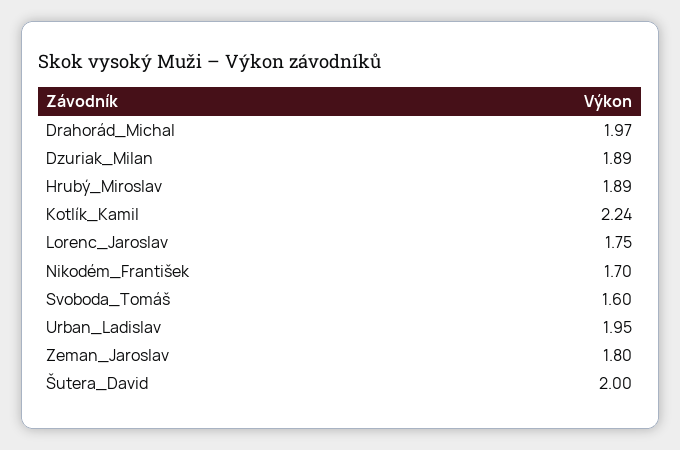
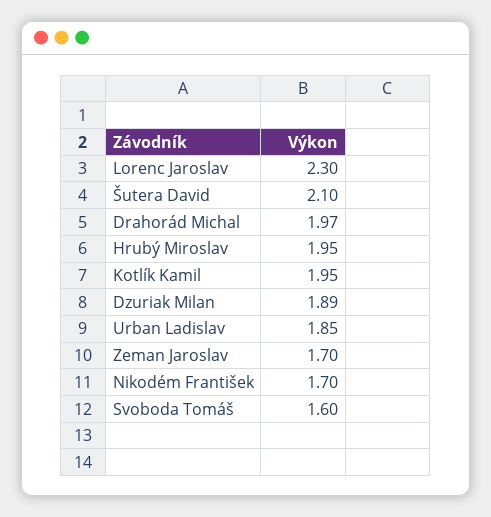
  {
    "Drahorád_Michal": 1.97,
    "Dzuriak_Milan": 1.89,
-   "Hrubý_Miroslav": 1.89,
+   "Hrubý_Miroslav": 1.95,
-   "Kotlík_Kamil": 2.24,
+   "Kotlík_Kamil": 1.95,
-   "Lorenc_Jaroslav": 1.75,
+   "Lorenc_Jaroslav": 2.3,
    "Nikodém_František": 1.7,
    "Svoboda_Tomáš": 1.6,
-   "Urban_Ladislav": 1.95,
+   "Urban_Ladislav": 1.85,
-   "Zeman_Jaroslav": 1.8,
+   "Zeman_Jaroslav": 1.7,
-   "Šutera_David": 2
+   "Šutera_David": 2.1
  }

